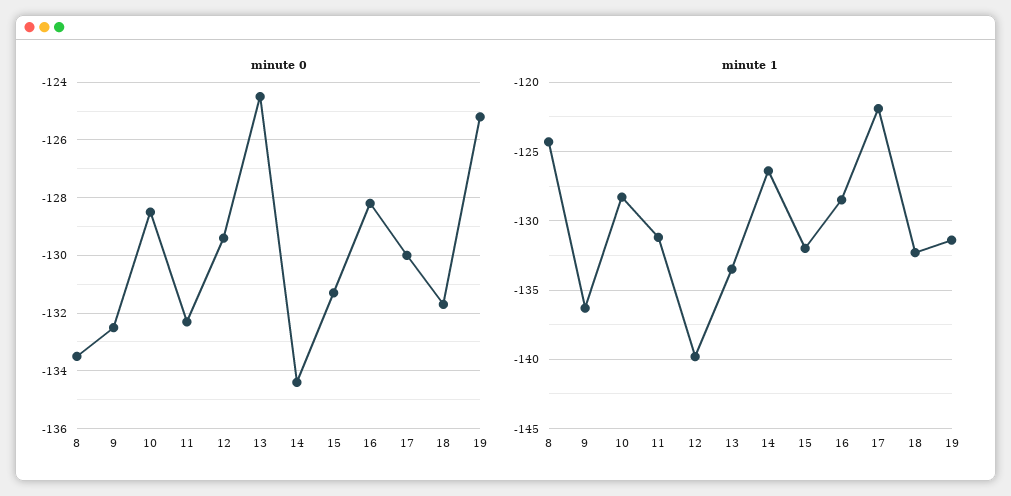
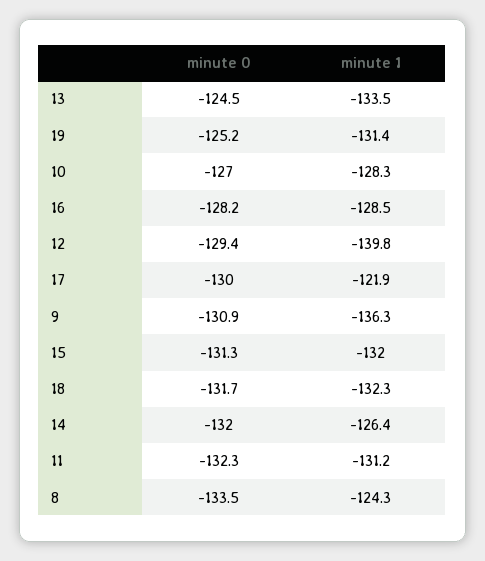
  {
    "minute 0": {
      "8": -133.5,
-     "9": -132.5,
+     "9": -130.9,
-     "10": -128.5,
+     "10": -127,
      "11": -132.3,
      "12": -129.4,
      "13": -124.5,
-     "14": -134.5,
+     "14": -132,
      "15": -131.3,
      "16": -128.2,
      "17": -130,
      "18": -131.7,
      "19": -125.2
    },
    "minute 1": {
      "8": -124.3,
      "9": -136.3,
      "10": -128.3,
      "11": -131.2,
      "12": -139.8,
      "13": -133.5,
      "14": -126.4,
      "15": -132,
      "16": -128.5,
      "17": -121.9,
      "18": -132.3,
      "19": -131.4
    }
  }

